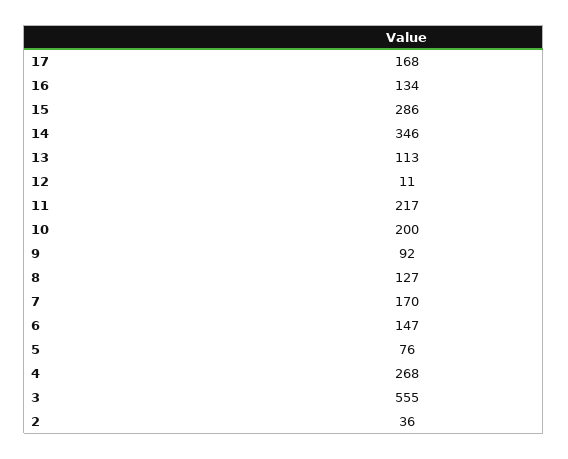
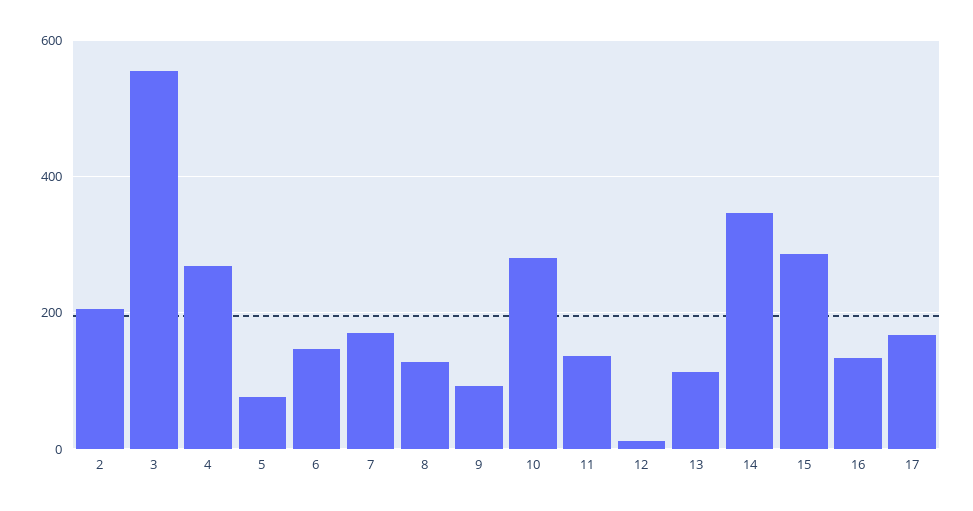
  {
    "17": 168,
    "16": 134,
    "15": 286,
    "14": 346,
    "13": 113,
    "12": 11,
-   "11": 217,
+   "11": 140,
-   "10": 200,
+   "10": 280,
    "9": 92,
    "8": 127,
    "7": 170,
    "6": 147,
    "5": 76,
    "4": 268,
    "3": 555,
-   "2": 36
+   "2": 200
  }

